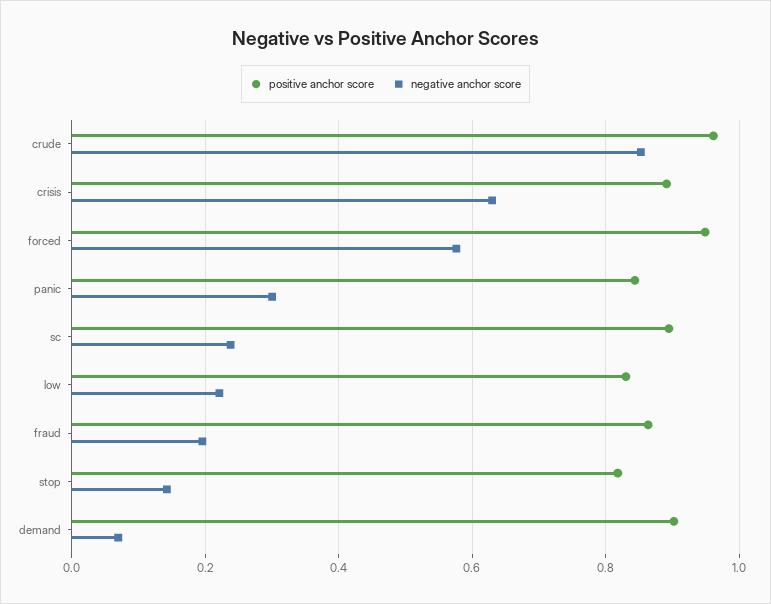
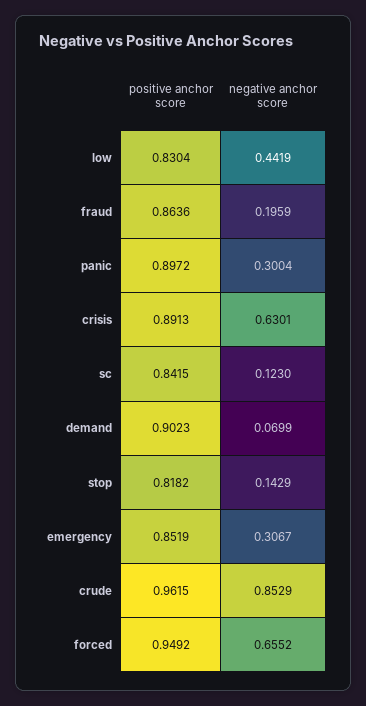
  {
    "positive anchor score": {
      "crude": 0.9615,
      "crisis": 0.8913,
      "forced": 0.9492,
-     "panic": 0.84,
+     "panic": 0.8972,
-     "sc": 0.9,
+     "sc": 0.8415,
      "low": 0.8304,
      "fraud": 0.8636,
      "stop": 0.8182,
-     "demand": 0.9023
+     "demand": 0.9023,
+     "emergency": 0.8519
    },
    "negative anchor score": {
      "crude": 0.8529,
      "crisis": 0.6301,
-     "forced": 0.58,
+     "forced": 0.6552,
      "panic": 0.3004,
-     "sc": 0.24,
+     "sc": 0.123,
-     "low": 0.22,
+     "low": 0.4419,
      "fraud": 0.1959,
      "stop": 0.1429,
-     "demand": 0.0699
+     "demand": 0.0699,
+     "emergency": 0.3067
    }
  }

